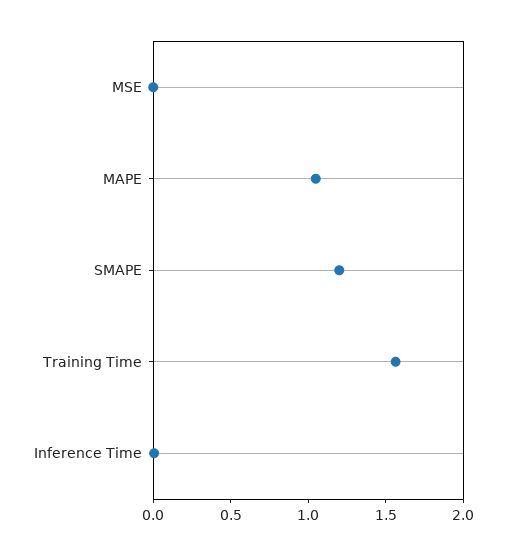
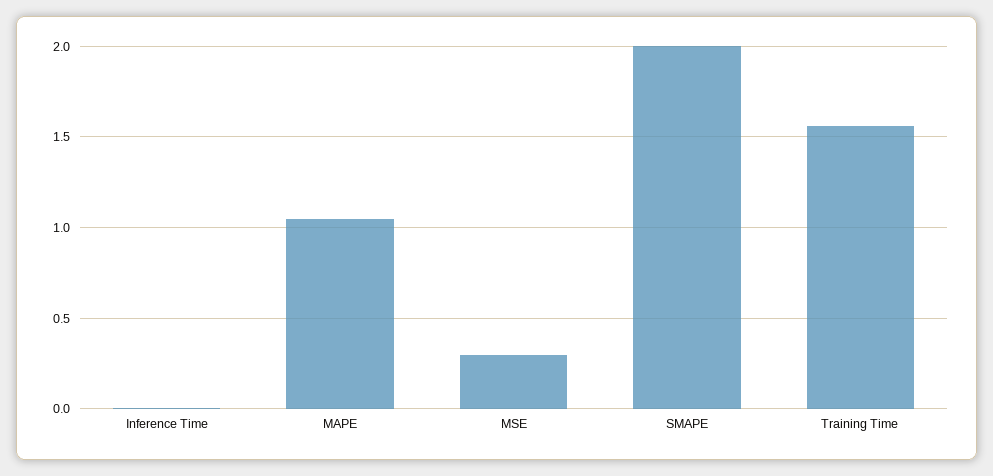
  {
-   "MSE": 0,
+   "MSE": 0.3,
    "MAPE": 1.05,
-   "SMAPE": 1.2,
+   "SMAPE": 2,
    "Training Time": 1.55,
    "Inference Time": 0
  }

